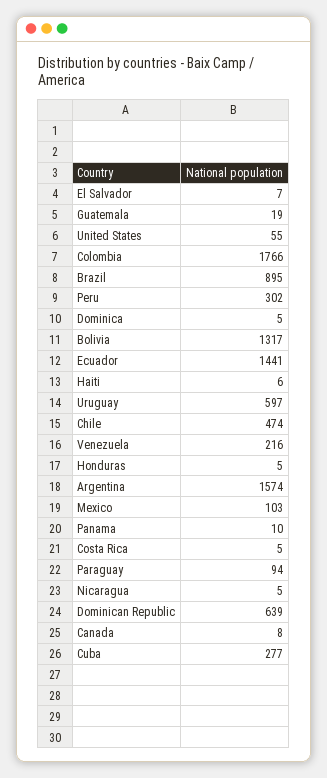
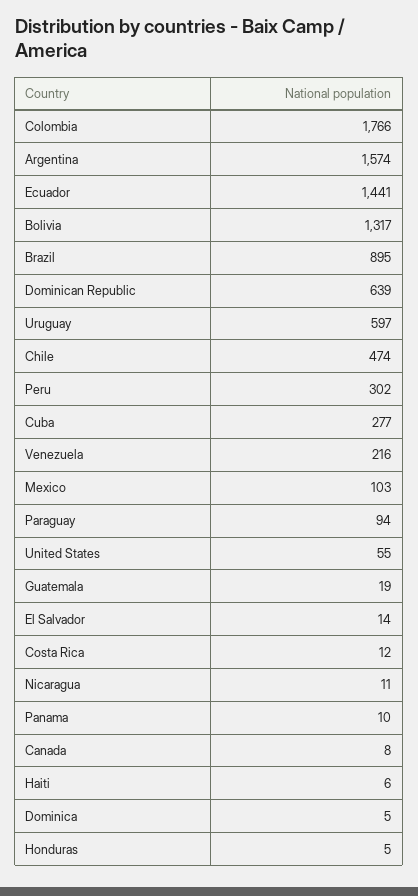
  {
-   "El Salvador": 7,
+   "El Salvador": 14,
    "Guatemala": 19,
    "United States": 55,
    "Colombia": 1766,
    "Brazil": 895,
    "Peru": 302,
    "Dominica": 5,
    "Bolivia": 1317,
    "Ecuador": 1441,
    "Haiti": 6,
    "Uruguay": 597,
    "Chile": 474,
    "Venezuela": 216,
    "Honduras": 5,
    "Argentina": 1574,
    "Mexico": 103,
    "Panama": 10,
-   "Costa Rica": 5,
+   "Costa Rica": 12,
    "Paraguay": 94,
-   "Nicaragua": 5,
+   "Nicaragua": 11,
    "Dominican Republic": 639,
    "Canada": 8,
    "Cuba": 277
  }

